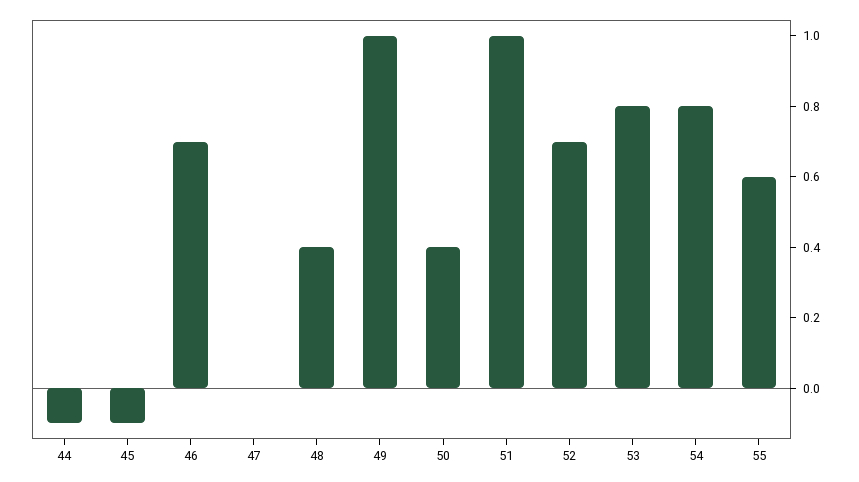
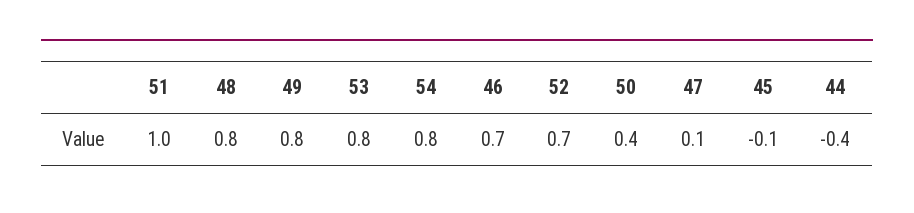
  {
-   "44": -0.1,
+   "44": -0.4,
    "45": -0.1,
    "46": 0.7,
-   "47": 0,
+   "47": 0.1,
-   "48": 0.4,
+   "48": 0.8,
-   "49": 1,
+   "49": 0.8,
    "50": 0.4,
    "51": 1,
    "52": 0.7,
    "53": 0.8,
-   "54": 0.8,
+   "54": 0.8
-   "55": 0.6
  }

